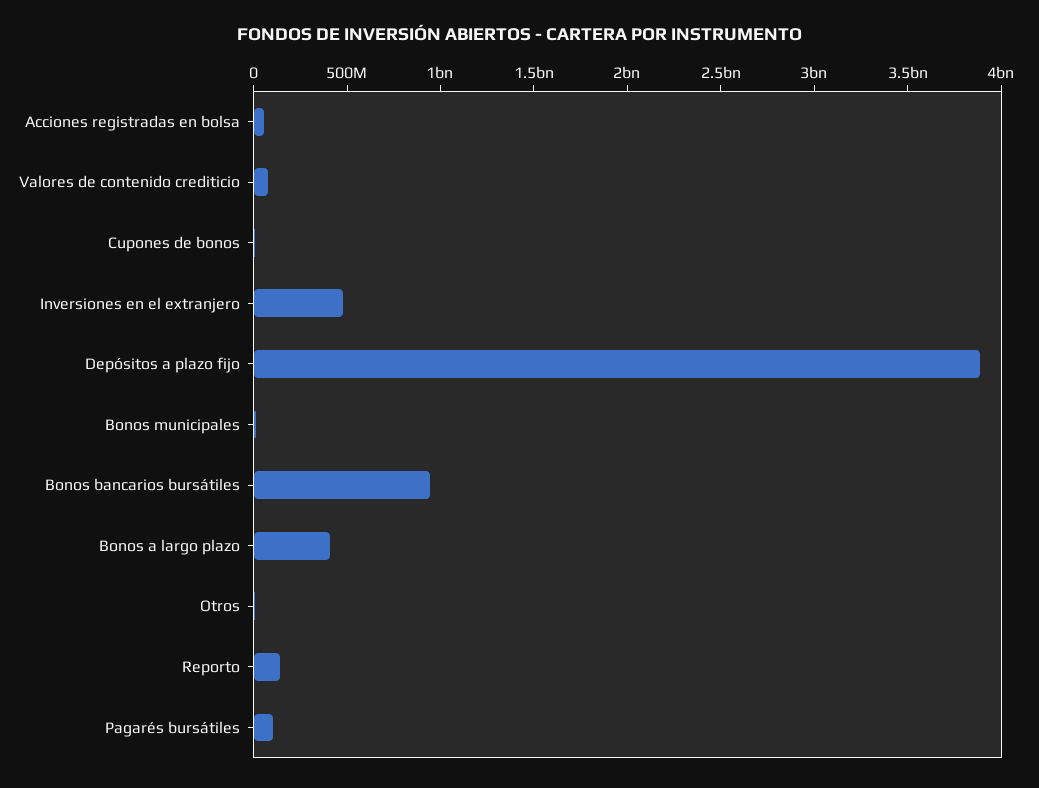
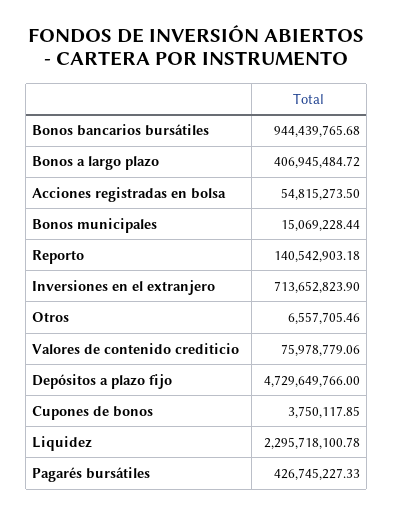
  {
    "Acciones registradas en bolsa": 54815273.5,
    "Valores de contenido crediticio": 75978779.06,
    "Cupones de bonos": 3750117.85,
-   "Inversiones en el extranjero": 500000000,
+   "Inversiones en el extranjero": 713652823.9,
-   "Depósitos a plazo fijo": 3900000000,
+   "Depósitos a plazo fijo": 4729649766,
    "Bonos municipales": 15069228.44,
    "Bonos bancarios bursátiles": 944439765.68,
    "Bonos a largo plazo": 406945484.72,
    "Otros": 6557705.46,
    "Reporto": 140542903.18,
-   "Pagarés bursátiles": 100000000
+   "Pagarés bursátiles": 426745227.33,
+   "Liquidez": 2295718100.78
  }

